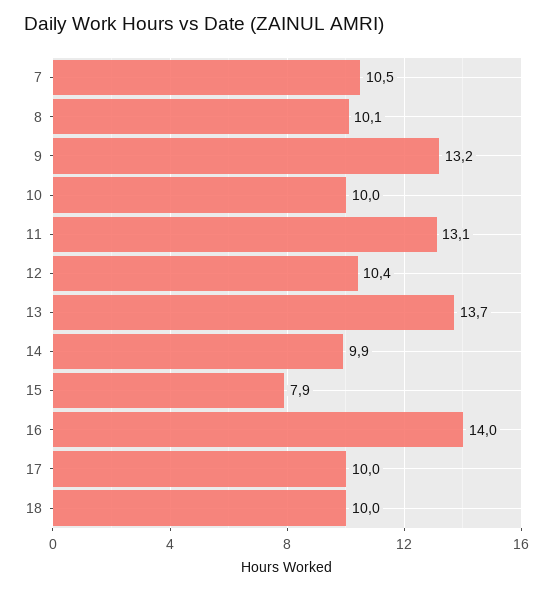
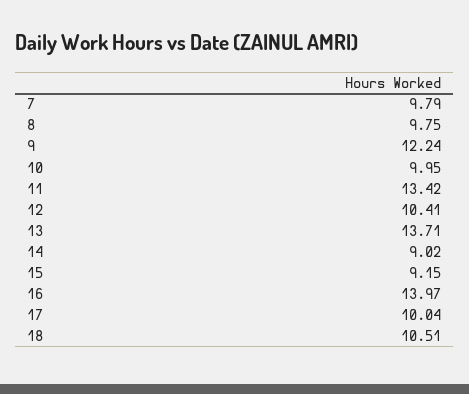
  {
-   "7": 10.5,
+   "7": 9.79,
-   "8": 10.1,
+   "8": 9.75,
-   "9": 13.2,
+   "9": 12.24,
    "10": 9.95,
-   "11": 13.1,
+   "11": 13.42,
    "12": 10.41,
    "13": 13.71,
-   "14": 9.9,
+   "14": 9.02,
-   "15": 7.9,
+   "15": 9.15,
    "16": 13.97,
    "17": 10.04,
-   "18": 10
+   "18": 10.51
  }

